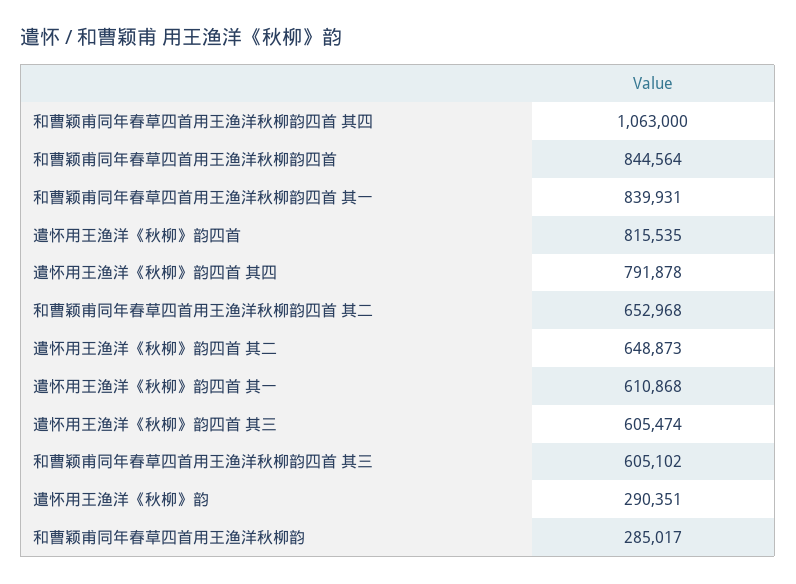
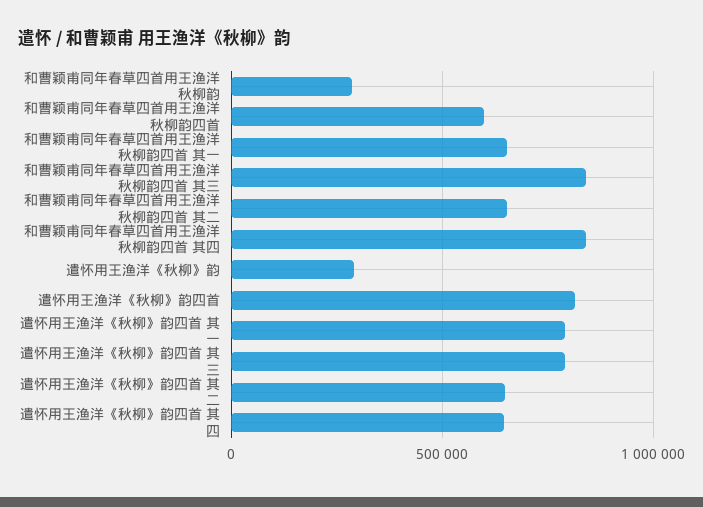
  {
-   "和曹颖甫同年春草四首用王渔洋秋柳韵四首 其四": 1063000,
+   "和曹颖甫同年春草四首用王渔洋秋柳韵四首 其四": 850000,
-   "和曹颖甫同年春草四首用王渔洋秋柳韵四首": 844564,
+   "和曹颖甫同年春草四首用王渔洋秋柳韵四首": 600000,
-   "和曹颖甫同年春草四首用王渔洋秋柳韵四首 其一": 839931,
+   "和曹颖甫同年春草四首用王渔洋秋柳韵四首 其一": 650000,
    "遣怀用王渔洋《秋柳》韵四首": 815535,
-   "遣怀用王渔洋《秋柳》韵四首 其四": 791878,
+   "遣怀用王渔洋《秋柳》韵四首 其四": 650000,
    "和曹颖甫同年春草四首用王渔洋秋柳韵四首 其二": 652968,
    "遣怀用王渔洋《秋柳》韵四首 其二": 648873,
-   "遣怀用王渔洋《秋柳》韵四首 其一": 610868,
+   "遣怀用王渔洋《秋柳》韵四首 其一": 800000,
-   "遣怀用王渔洋《秋柳》韵四首 其三": 605474,
+   "遣怀用王渔洋《秋柳》韵四首 其三": 800000,
-   "和曹颖甫同年春草四首用王渔洋秋柳韵四首 其三": 605102,
+   "和曹颖甫同年春草四首用王渔洋秋柳韵四首 其三": 850000,
    "遣怀用王渔洋《秋柳》韵": 290351,
    "和曹颖甫同年春草四首用王渔洋秋柳韵": 285017
  }

